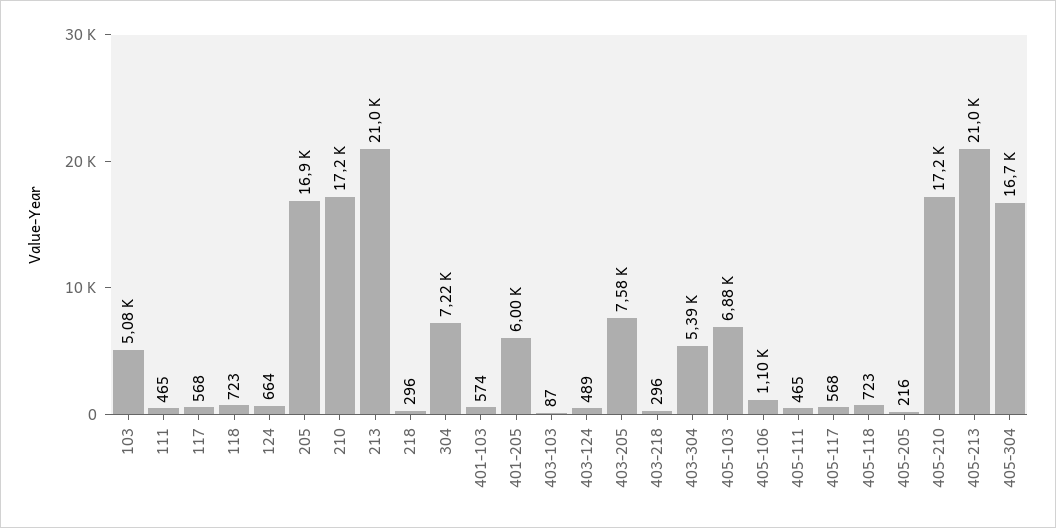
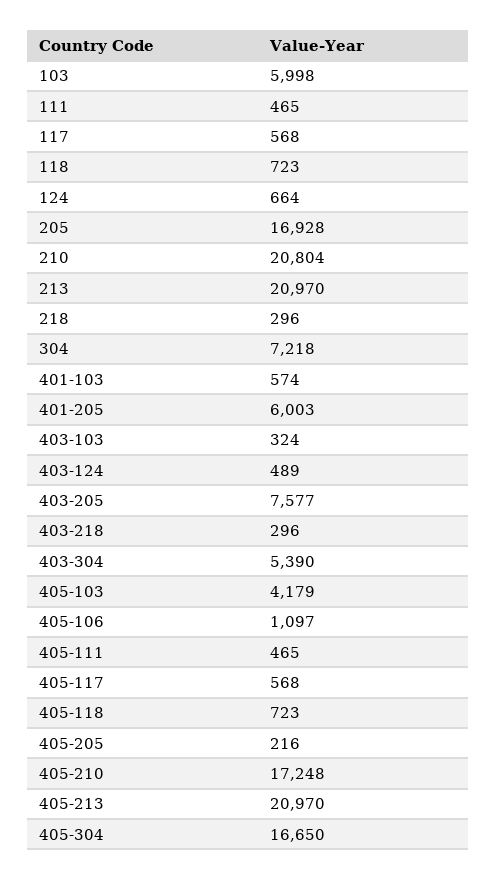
  {
-   "103": 5080,
+   "103": 5998,
    "111": 465,
    "117": 568,
    "118": 723,
    "124": 664,
    "205": 16928,
-   "210": 17200,
+   "210": 20804,
    "213": 20970,
    "218": 296,
    "304": 7218,
    "401-103": 574,
    "401-205": 6003,
-   "403-103": 87,
+   "403-103": 324,
    "403-124": 489,
    "403-205": 7577,
    "403-218": 296,
    "403-304": 5390,
-   "405-103": 6880,
+   "405-103": 4179,
    "405-106": 1097,
    "405-111": 465,
    "405-117": 568,
    "405-118": 723,
    "405-205": 216,
    "405-210": 17248,
    "405-213": 20970,
    "405-304": 16650
  }

